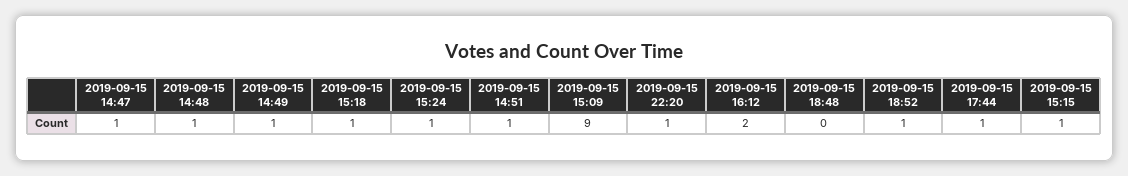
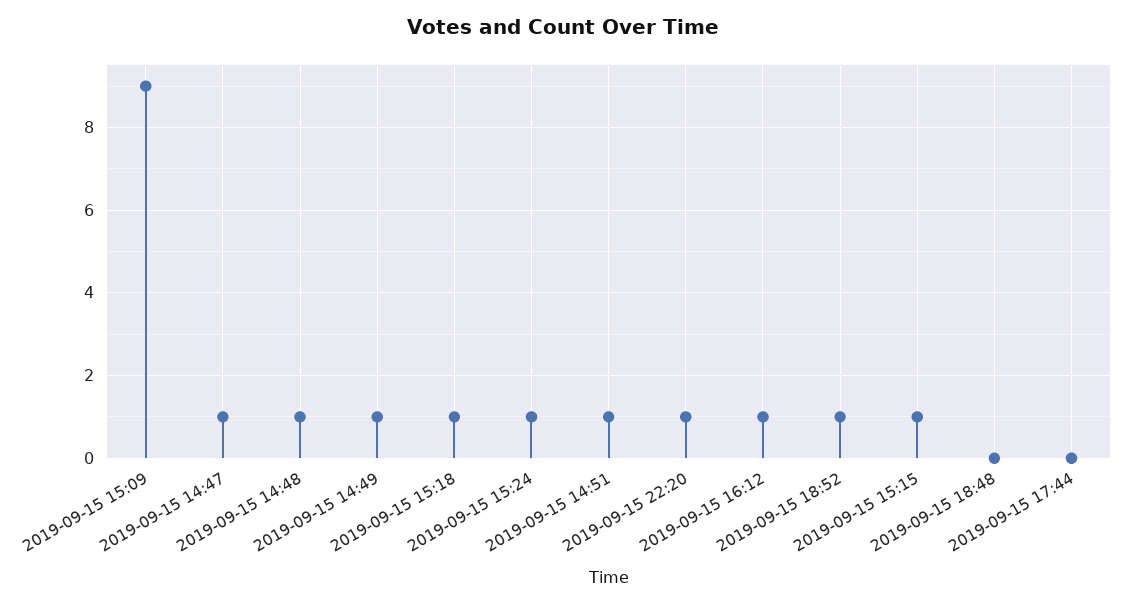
  {
    "2019-09-15 14:47": 1,
    "2019-09-15 14:48": 1,
    "2019-09-15 14:49": 1,
    "2019-09-15 15:18": 1,
    "2019-09-15 15:24": 1,
    "2019-09-15 14:51": 1,
    "2019-09-15 15:09": 9,
    "2019-09-15 22:20": 1,
-   "2019-09-15 16:12": 2,
+   "2019-09-15 16:12": 1,
    "2019-09-15 18:48": 0,
    "2019-09-15 18:52": 1,
-   "2019-09-15 17:44": 1,
+   "2019-09-15 17:44": 0,
    "2019-09-15 15:15": 1
  }

